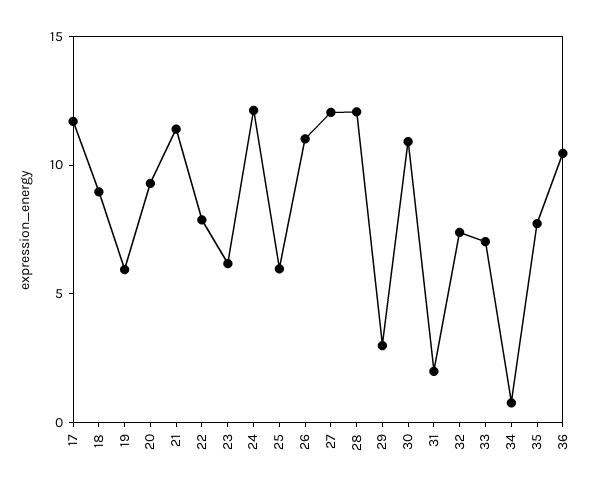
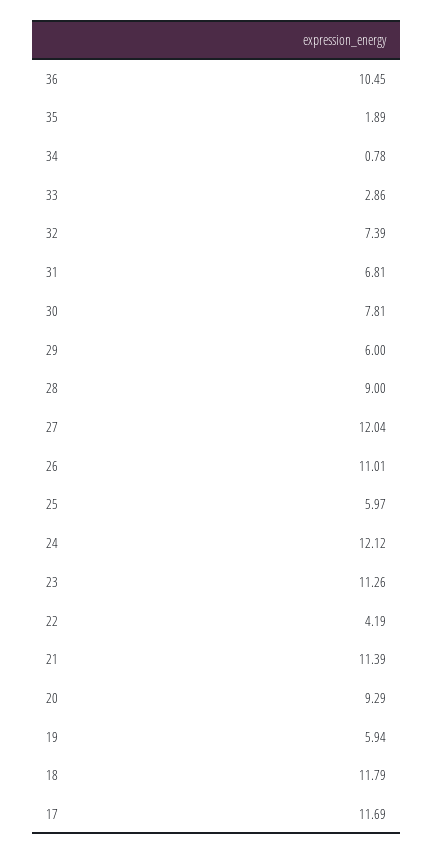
  {
    "17": 11.69,
-   "18": 9,
+   "18": 11.79,
    "19": 5.94,
    "20": 9.29,
    "21": 11.39,
-   "22": 8,
+   "22": 4.19,
-   "23": 6,
+   "23": 11.26,
    "24": 12.12,
    "25": 5.97,
    "26": 11.01,
    "27": 12.04,
-   "28": 12,
+   "28": 9,
-   "29": 3,
+   "29": 6,
-   "30": 11,
+   "30": 7.81,
-   "31": 2,
+   "31": 6.81,
    "32": 7.39,
-   "33": 7,
+   "33": 2.86,
    "34": 0.78,
-   "35": 8,
+   "35": 1.89,
    "36": 10.45
  }

